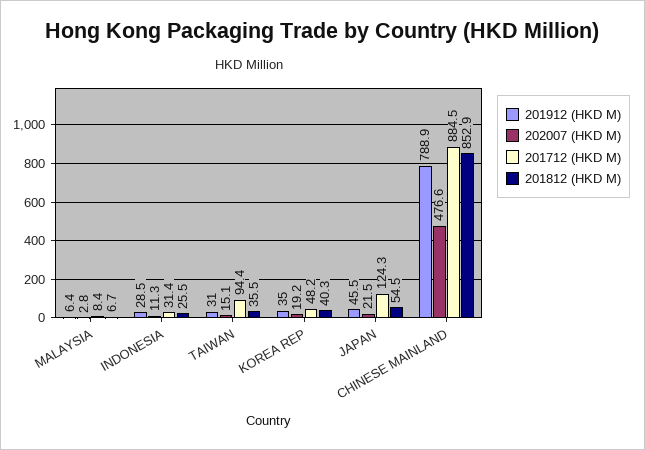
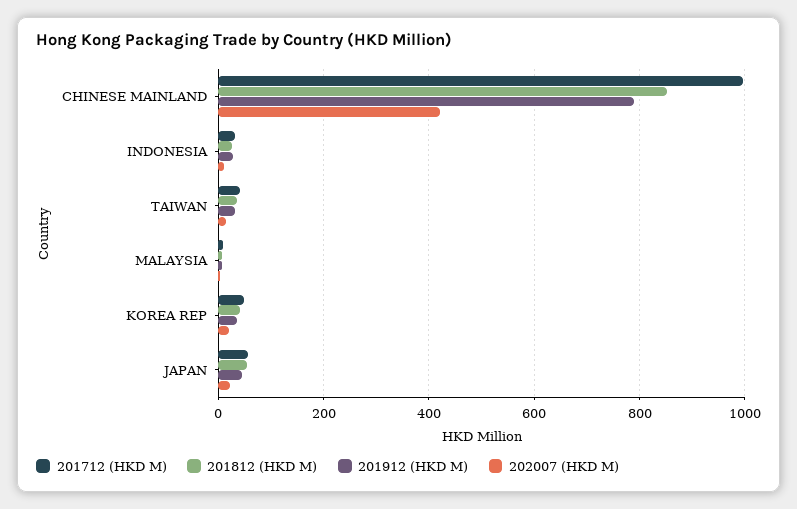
  {
    "201912 (HKD M)": {
      "MALAYSIA": 6.4,
      "INDONESIA": 28.5,
      "TAIWAN": 31,
      "KOREA REP": 35,
      "JAPAN": 45.5,
      "CHINESE MAINLAND": 788.9
    },
    "202007 (HKD M)": {
      "MALAYSIA": 2.8,
      "INDONESIA": 11.3,
      "TAIWAN": 15.1,
      "KOREA REP": 19.2,
      "JAPAN": 21.5,
-     "CHINESE MAINLAND": 476.6
+     "CHINESE MAINLAND": 420
    },
    "201712 (HKD M)": {
      "MALAYSIA": 8.4,
      "INDONESIA": 31.4,
-     "TAIWAN": 94.4,
+     "TAIWAN": 40,
      "KOREA REP": 48.2,
-     "JAPAN": 124.3,
+     "JAPAN": 60,
-     "CHINESE MAINLAND": 884.5
+     "CHINESE MAINLAND": 1000
    },
    "201812 (HKD M)": {
      "MALAYSIA": 6.7,
      "INDONESIA": 25.5,
      "TAIWAN": 35.5,
      "KOREA REP": 40.3,
      "JAPAN": 54.5,
      "CHINESE MAINLAND": 852.9
    }
  }

